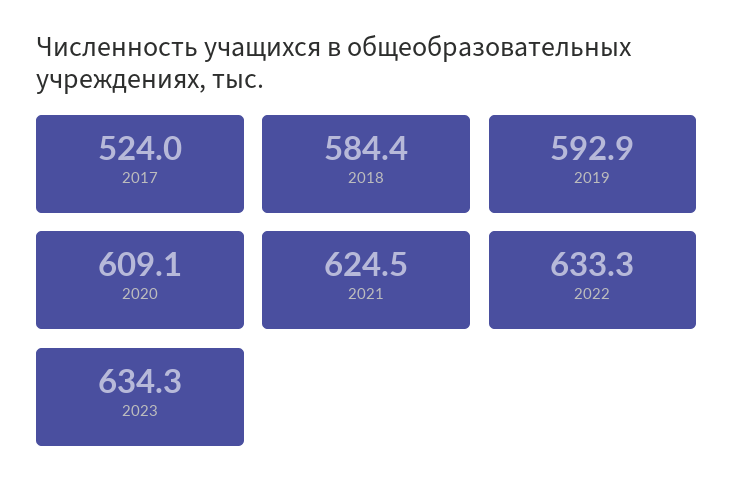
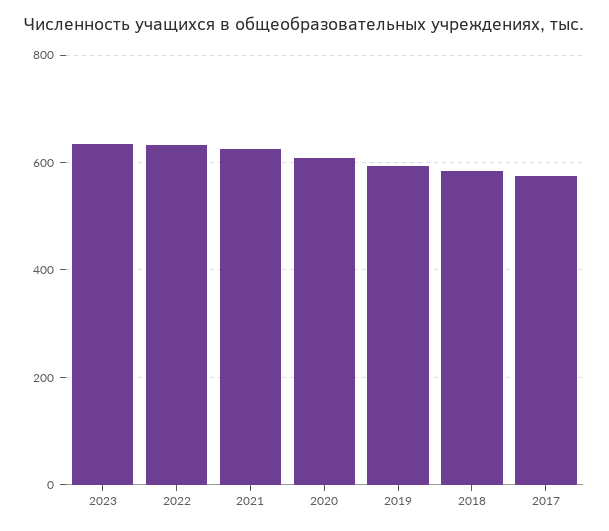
  {
-   "2017": 524,
+   "2017": 580,
    "2018": 584.4,
    "2019": 592.9,
    "2020": 609.1,
    "2021": 624.5,
    "2022": 633.3,
    "2023": 634.3
  }

